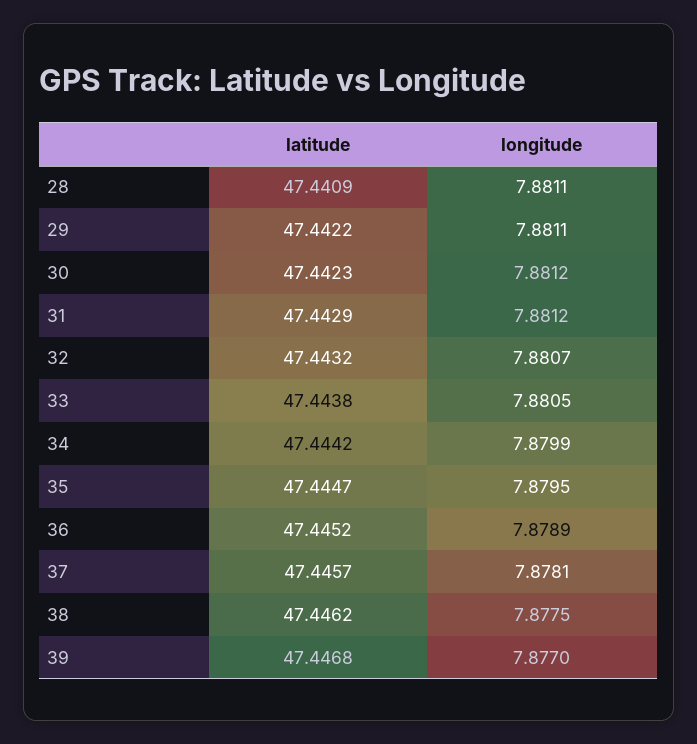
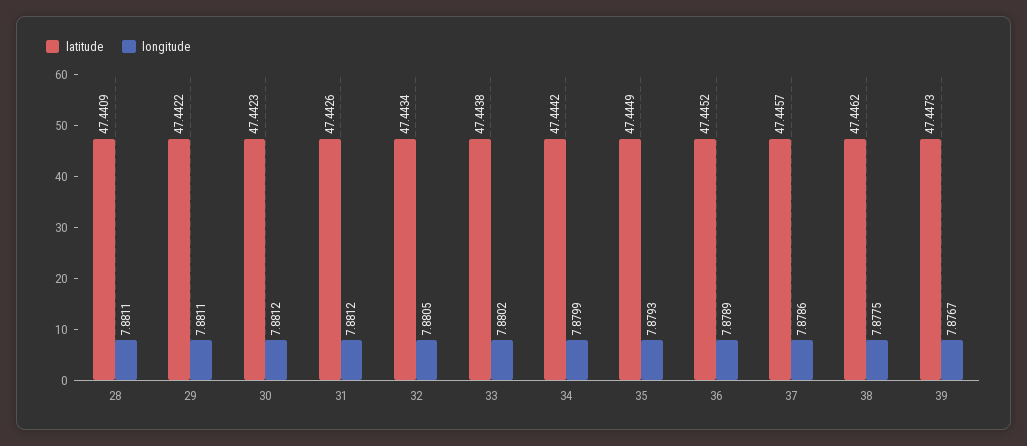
  {
    "latitude": {
      "28": 47.4409,
      "29": 47.4422,
      "30": 47.4423,
-     "31": 47.4429,
+     "31": 47.4426,
-     "32": 47.4432,
+     "32": 47.4434,
      "33": 47.4438,
      "34": 47.4442,
-     "35": 47.4447,
+     "35": 47.4449,
      "36": 47.4452,
      "37": 47.4457,
      "38": 47.4462,
-     "39": 47.4468
+     "39": 47.4473
    },
    "longitude": {
      "28": 7.8811,
      "29": 7.8811,
      "30": 7.8812,
      "31": 7.8812,
-     "32": 7.8807,
+     "32": 7.8805,
-     "33": 7.8805,
+     "33": 7.8802,
      "34": 7.8799,
-     "35": 7.8795,
+     "35": 7.8793,
      "36": 7.8789,
-     "37": 7.8781,
+     "37": 7.8786,
      "38": 7.8775,
-     "39": 7.877
+     "39": 7.8767
    }
  }

